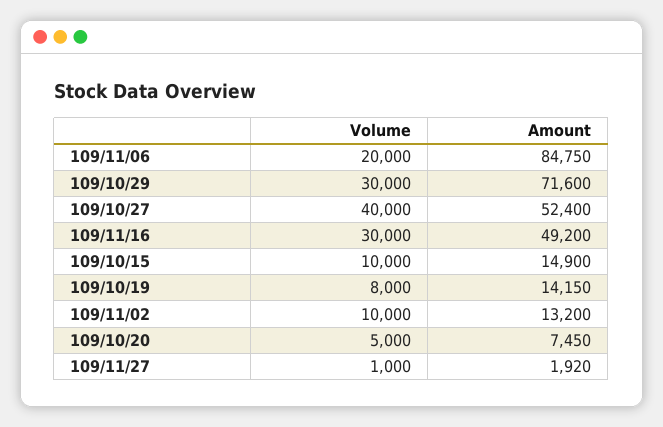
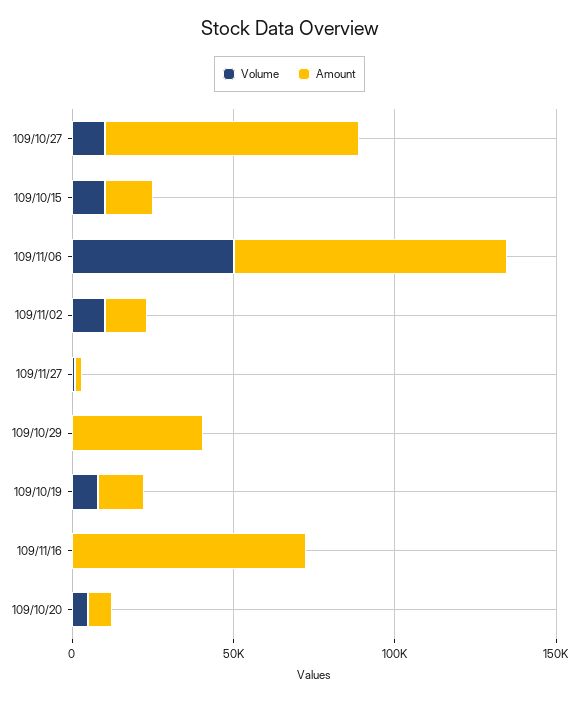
  {
    "Volume": {
-     "109/11/06": 20000,
+     "109/11/06": 50000,
-     "109/10/29": 30000,
+     "109/10/29": 0,
-     "109/10/27": 40000,
+     "109/10/27": 10000,
-     "109/11/16": 30000,
+     "109/11/16": 0,
      "109/10/15": 10000,
      "109/10/19": 8000,
      "109/11/02": 10000,
      "109/10/20": 5000,
      "109/11/27": 1000
    },
    "Amount": {
      "109/11/06": 84750,
-     "109/10/29": 71600,
+     "109/10/29": 40000,
-     "109/10/27": 52400,
+     "109/10/27": 80000,
-     "109/11/16": 49200,
+     "109/11/16": 70000,
      "109/10/15": 14900,
      "109/10/19": 14150,
      "109/11/02": 13200,
      "109/10/20": 7450,
      "109/11/27": 1920
    }
  }

